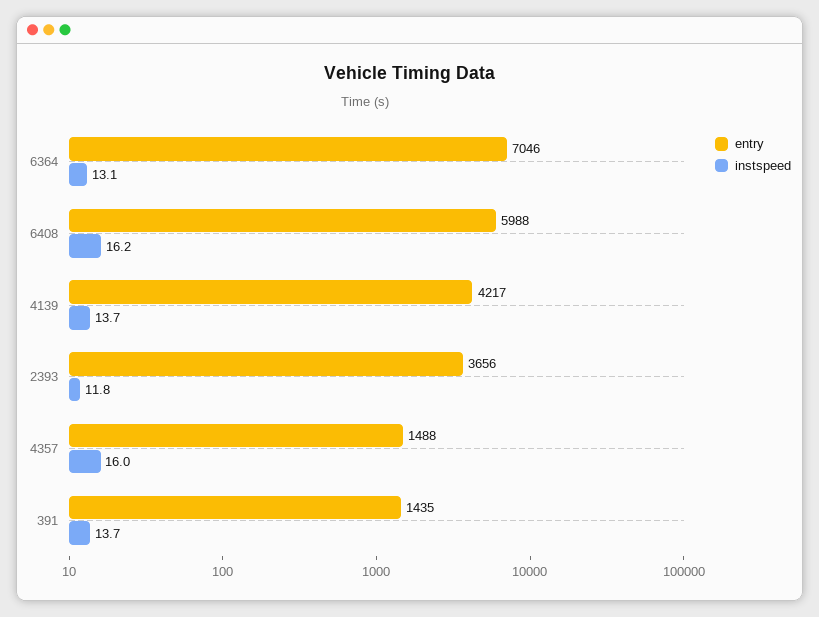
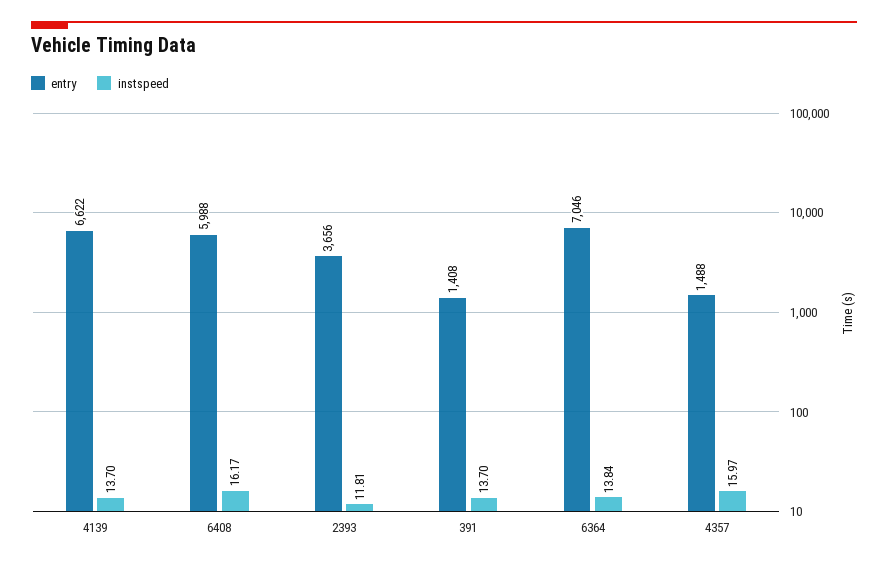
  {
    "entry": {
      "6364": 7046,
      "6408": 5988,
-     "4139": 4217,
+     "4139": 6622,
      "2393": 3656,
      "4357": 1488,
-     "391": 1435
+     "391": 1408
    },
    "instspeed": {
-     "6364": 13.1,
+     "6364": 13.84,
      "6408": 16.17,
      "4139": 13.7,
      "2393": 11.81,
      "4357": 15.97,
      "391": 13.7
    }
  }

